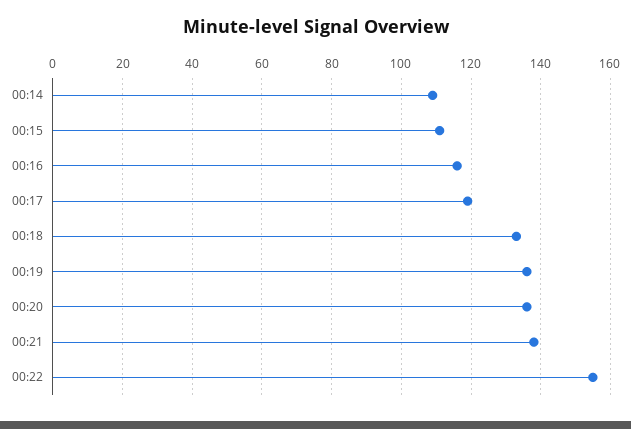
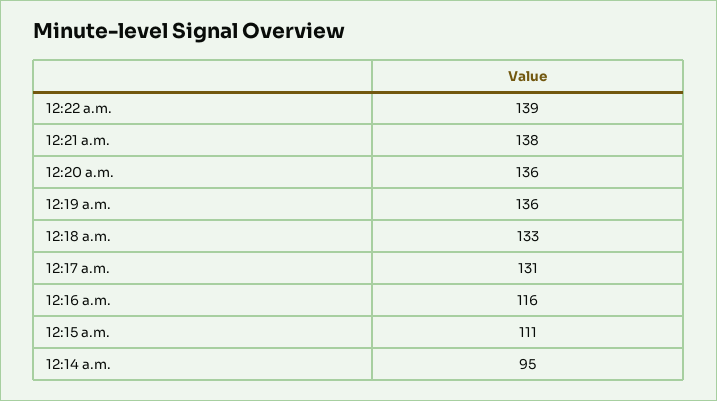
  {
-   "00:14": 110,
+   "00:14": 95,
    "00:15": 111,
    "00:16": 116,
-   "00:17": 120,
+   "00:17": 131,
    "00:18": 133,
    "00:19": 136,
    "00:20": 136,
    "00:21": 138,
-   "00:22": 155
+   "00:22": 139
  }

